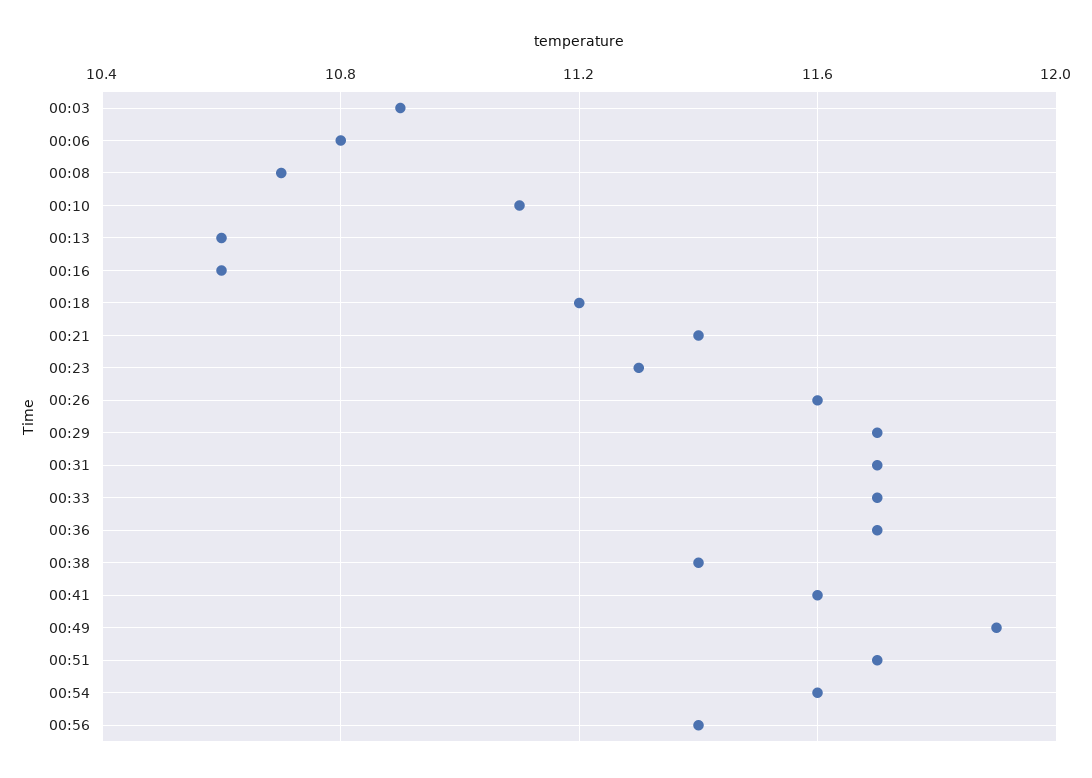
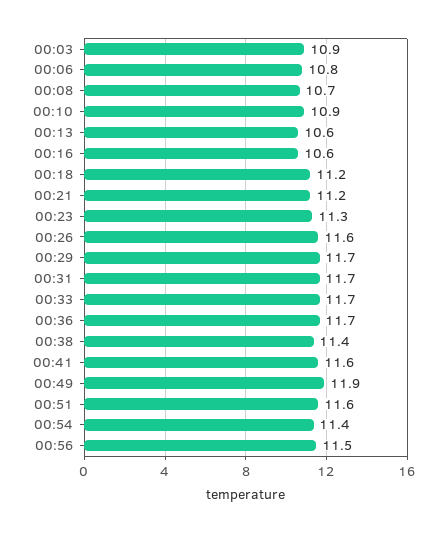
  {
    "00:03": 10.9,
    "00:06": 10.8,
    "00:08": 10.7,
-   "00:10": 11.1,
+   "00:10": 10.9,
    "00:13": 10.6,
    "00:16": 10.6,
    "00:18": 11.2,
-   "00:21": 11.4,
+   "00:21": 11.2,
    "00:23": 11.3,
    "00:26": 11.6,
    "00:29": 11.7,
    "00:31": 11.7,
    "00:33": 11.7,
    "00:36": 11.7,
    "00:38": 11.4,
    "00:41": 11.6,
    "00:49": 11.9,
-   "00:51": 11.7,
+   "00:51": 11.6,
-   "00:54": 11.6,
+   "00:54": 11.4,
-   "00:56": 11.4
+   "00:56": 11.5
  }

